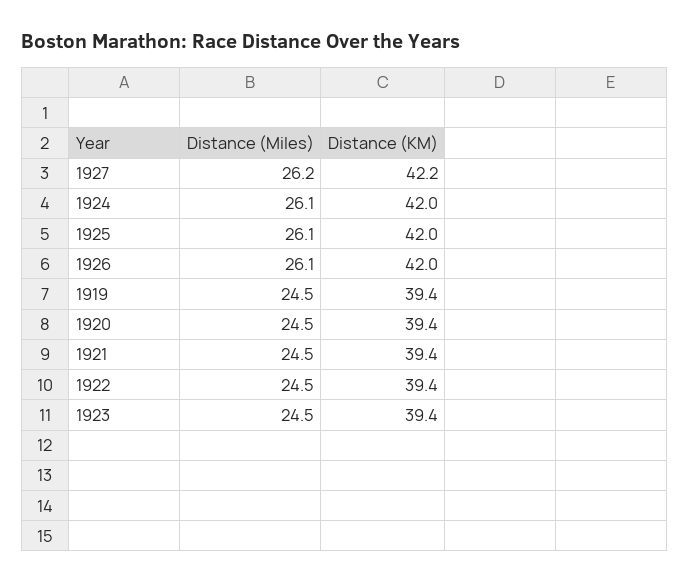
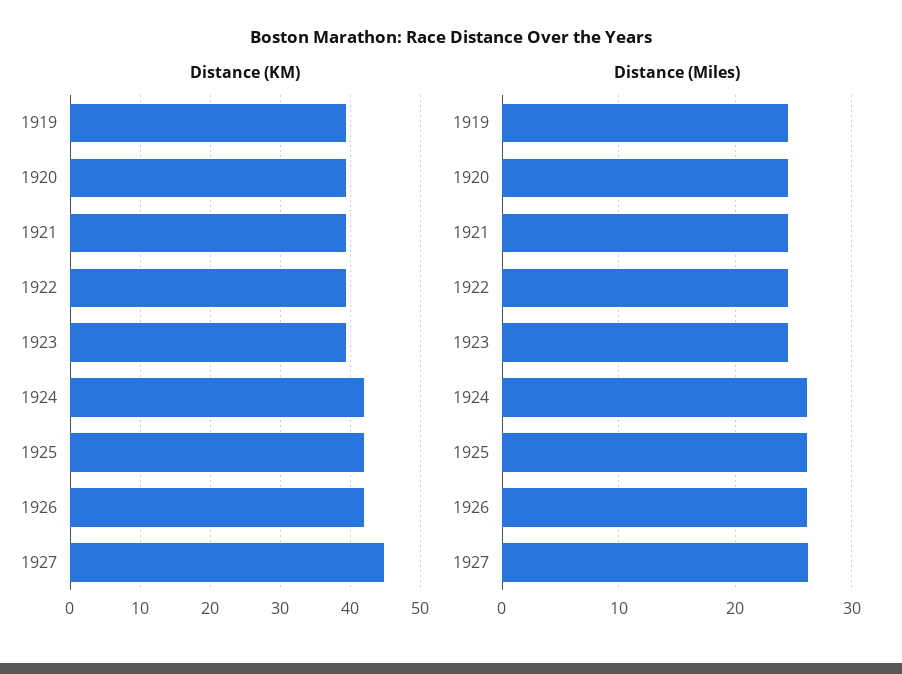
  {
    "Distance (Miles)": {
      "1927": 26.2,
      "1924": 26.1,
      "1925": 26.1,
      "1926": 26.1,
      "1919": 24.5,
      "1920": 24.5,
      "1921": 24.5,
      "1922": 24.5,
      "1923": 24.5
    },
    "Distance (KM)": {
-     "1927": 42.2,
+     "1927": 45,
      "1924": 42,
      "1925": 42,
      "1926": 42,
      "1919": 39.4,
      "1920": 39.4,
      "1921": 39.4,
      "1922": 39.4,
      "1923": 39.4
    }
  }

